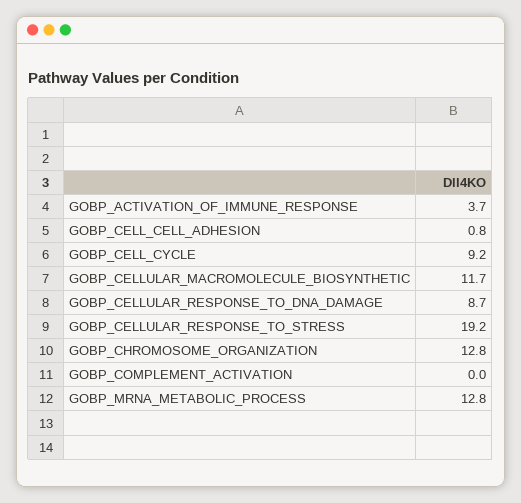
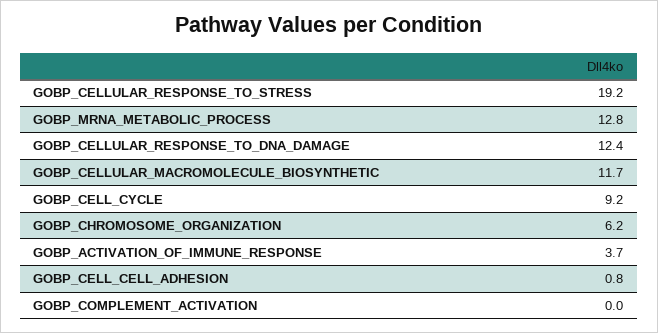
  {
    "GOBP_ACTIVATION_OF_IMMUNE_RESPONSE": 3.7,
    "GOBP_CELL_CELL_ADHESION": 0.8,
    "GOBP_CELL_CYCLE": 9.2,
    "GOBP_CELLULAR_MACROMOLECULE_BIOSYNTHETIC": 11.7,
-   "GOBP_CELLULAR_RESPONSE_TO_DNA_DAMAGE": 8.7,
+   "GOBP_CELLULAR_RESPONSE_TO_DNA_DAMAGE": 12.4,
    "GOBP_CELLULAR_RESPONSE_TO_STRESS": 19.2,
-   "GOBP_CHROMOSOME_ORGANIZATION": 12.8,
+   "GOBP_CHROMOSOME_ORGANIZATION": 6.2,
    "GOBP_COMPLEMENT_ACTIVATION": 0,
    "GOBP_MRNA_METABOLIC_PROCESS": 12.8
  }

